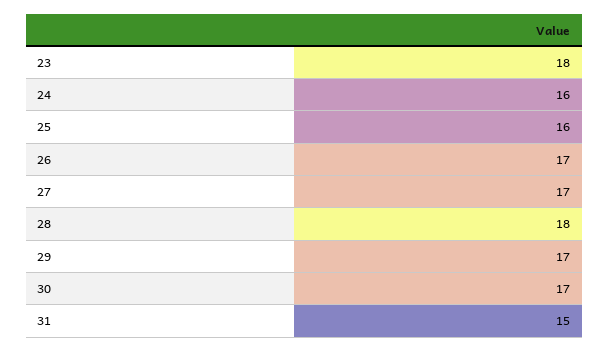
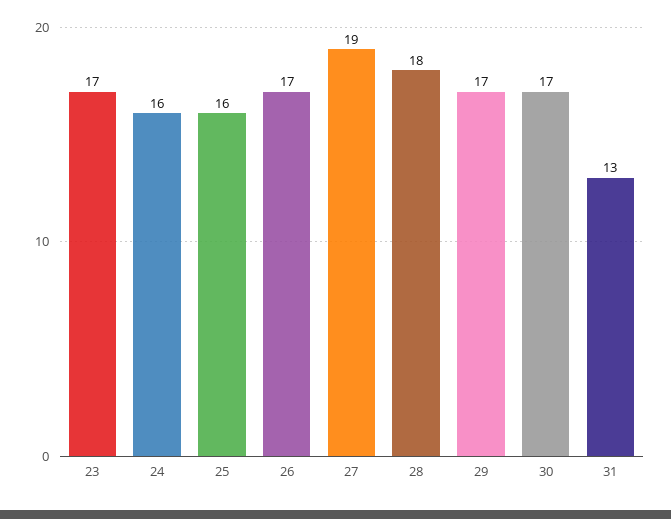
  {
-   "23": 18,
+   "23": 17,
    "24": 16,
    "25": 16,
    "26": 17,
-   "27": 17,
+   "27": 19,
    "28": 18,
    "29": 17,
    "30": 17,
-   "31": 15
+   "31": 13
  }

